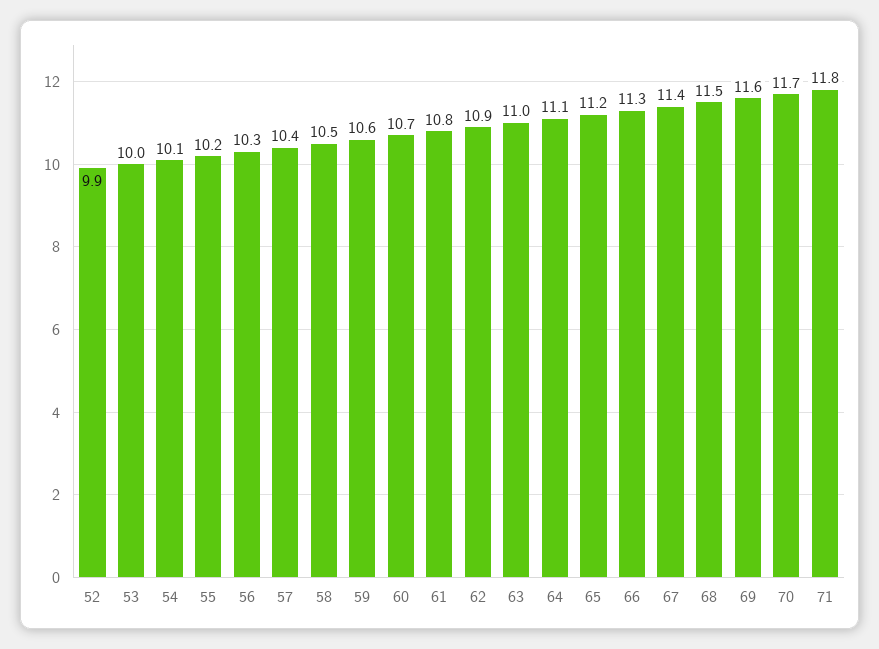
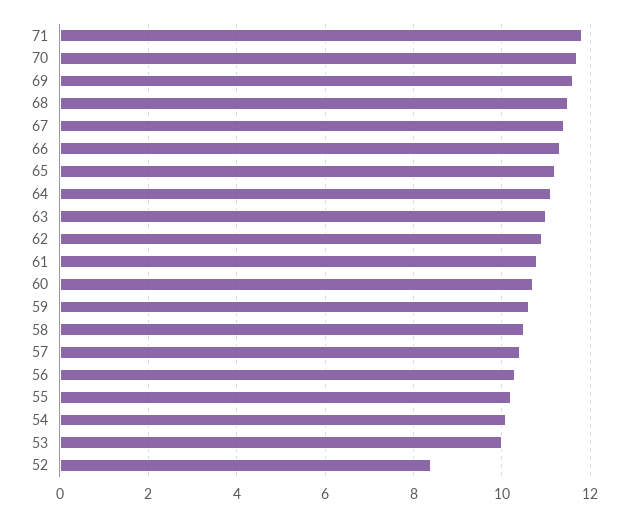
  {
-   "52": 9.9,
+   "52": 8.5,
    "53": 10,
    "54": 10.1,
    "55": 10.2,
    "56": 10.3,
    "57": 10.4,
    "58": 10.5,
    "59": 10.6,
    "60": 10.7,
    "61": 10.8,
    "62": 10.9,
    "63": 11,
    "64": 11.1,
    "65": 11.2,
    "66": 11.3,
    "67": 11.4,
    "68": 11.5,
    "69": 11.6,
    "70": 11.7,
    "71": 11.8
  }

